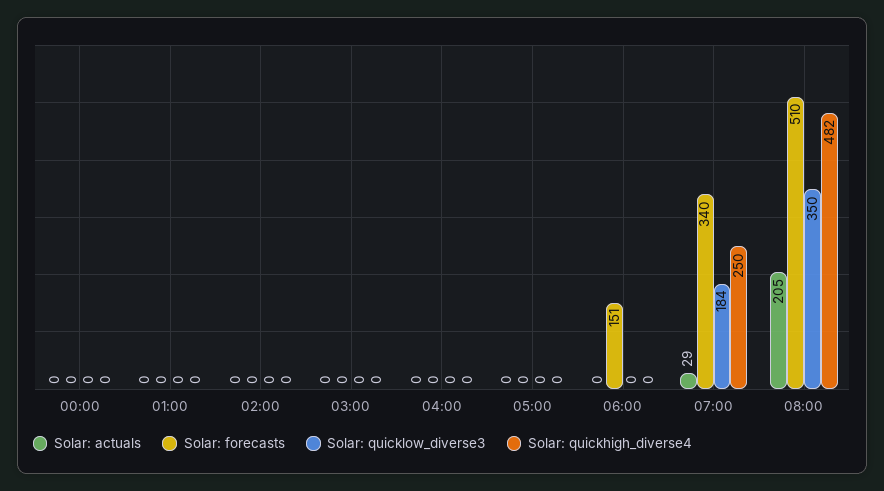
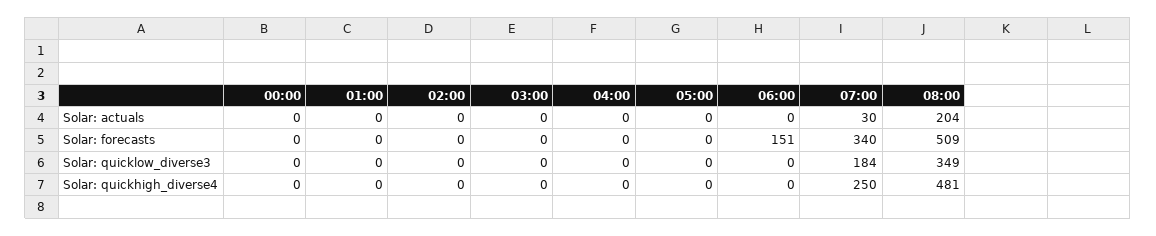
  {
    "Solar: actuals": {
      "00:00": 0,
      "01:00": 0,
      "02:00": 0,
      "03:00": 0,
      "04:00": 0,
      "05:00": 0,
      "06:00": 0,
-     "07:00": 29,
+     "07:00": 30,
-     "08:00": 205
+     "08:00": 204
    },
    "Solar: forecasts": {
      "00:00": 0,
      "01:00": 0,
      "02:00": 0,
      "03:00": 0,
      "04:00": 0,
      "05:00": 0,
      "06:00": 151,
      "07:00": 340,
-     "08:00": 510
+     "08:00": 509
    },
    "Solar: quicklow_diverse3": {
      "00:00": 0,
      "01:00": 0,
      "02:00": 0,
      "03:00": 0,
      "04:00": 0,
      "05:00": 0,
      "06:00": 0,
      "07:00": 184,
-     "08:00": 350
+     "08:00": 349
    },
    "Solar: quickhigh_diverse4": {
      "00:00": 0,
      "01:00": 0,
      "02:00": 0,
      "03:00": 0,
      "04:00": 0,
      "05:00": 0,
      "06:00": 0,
      "07:00": 250,
-     "08:00": 482
+     "08:00": 481
    }
  }

